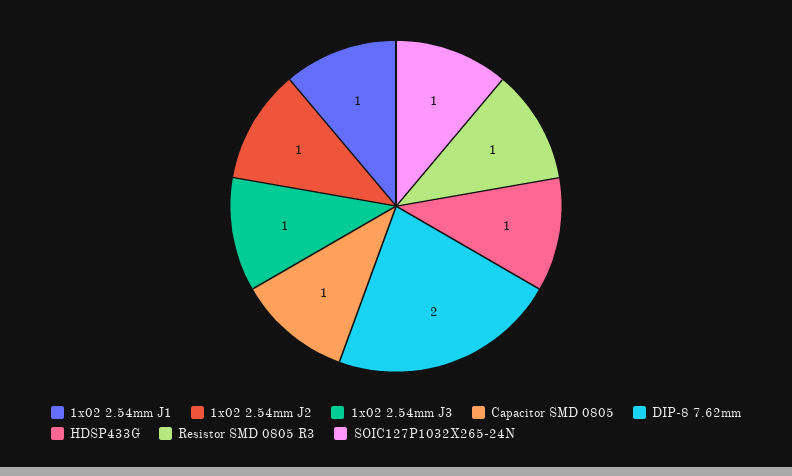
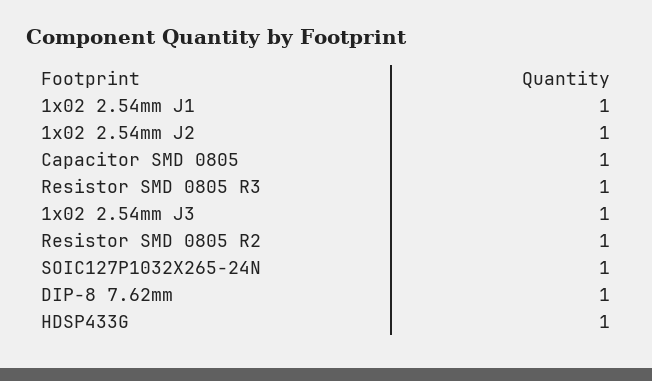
  {
    "1x02 2.54mm J1": 1,
    "1x02 2.54mm J2": 1,
    "1x02 2.54mm J3": 1,
    "Capacitor SMD 0805": 1,
-   "DIP-8 7.62mm": 2,
+   "DIP-8 7.62mm": 1,
    "HDSP433G": 1,
    "Resistor SMD 0805 R3": 1,
-   "SOIC127P1032X265-24N": 1
+   "SOIC127P1032X265-24N": 1,
+   "Resistor SMD 0805 R2": 1
  }

